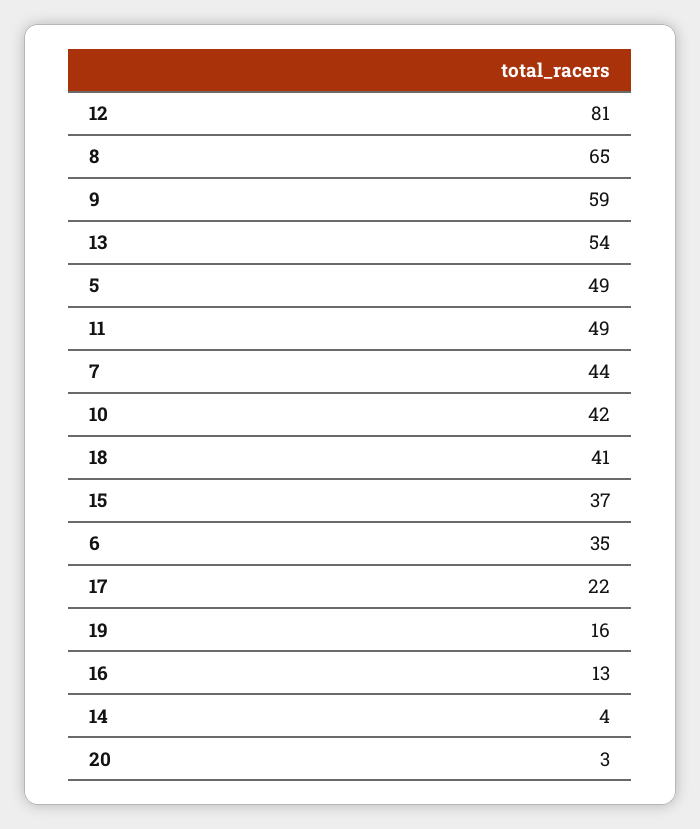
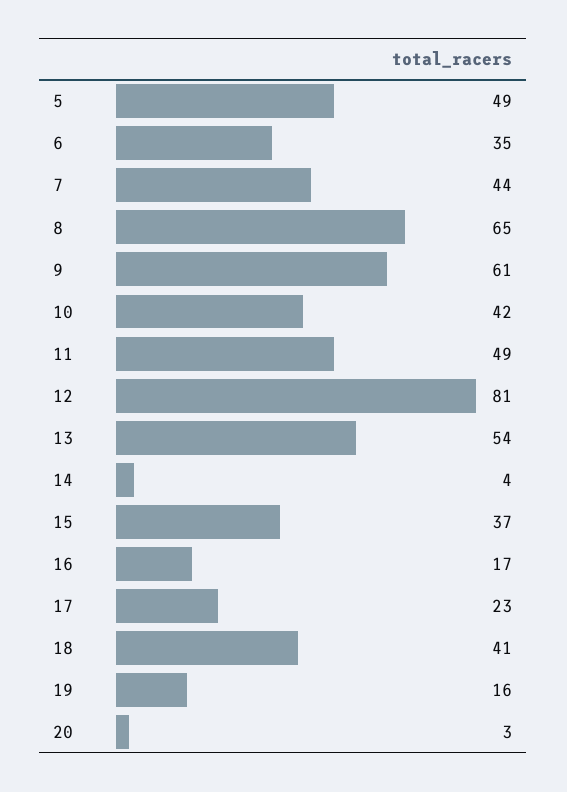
  {
    "12": 81,
    "8": 65,
-   "9": 59,
+   "9": 61,
    "13": 54,
    "5": 49,
    "11": 49,
    "7": 44,
    "10": 42,
    "18": 41,
    "15": 37,
    "6": 35,
-   "17": 22,
+   "17": 23,
    "19": 16,
-   "16": 13,
+   "16": 17,
    "14": 4,
    "20": 3
  }

